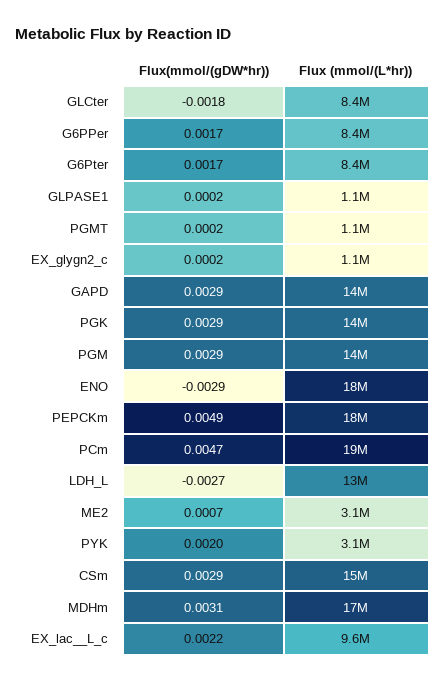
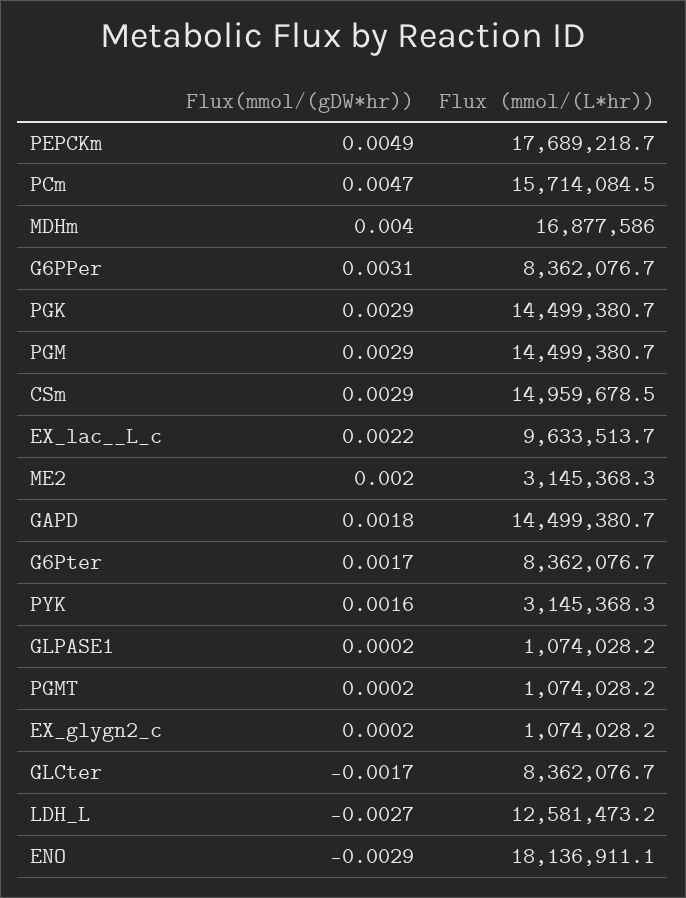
  {
    "Flux(mmol/(gDW*hr))": {
-     "GLCter": -0.0018,
+     "GLCter": -0.0017,
-     "G6PPer": 0.0017,
+     "G6PPer": 0.0031,
      "G6Pter": 0.0017,
      "GLPASE1": 0.0002,
      "PGMT": 0.0002,
      "EX_glygn2_c": 0.0002,
-     "GAPD": 0.0029,
+     "GAPD": 0.0018,
      "PGK": 0.0029,
      "PGM": 0.0029,
      "ENO": -0.0029,
      "PEPCKm": 0.0049,
      "PCm": 0.0047,
      "LDH_L": -0.0027,
-     "ME2": 0.0007,
+     "ME2": 0.002,
-     "PYK": 0.002,
+     "PYK": 0.0016,
      "CSm": 0.0029,
-     "MDHm": 0.0031,
+     "MDHm": 0.004,
      "EX_lac__L_c": 0.0022
    },
    "Flux (mmol/(L*hr))": {
      "GLCter": 8362076.7,
      "G6PPer": 8362076.7,
      "G6Pter": 8362076.7,
      "GLPASE1": 1074028.2,
      "PGMT": 1074028.2,
      "EX_glygn2_c": 1074028.2,
      "GAPD": 14499380.7,
      "PGK": 14499380.7,
      "PGM": 14499380.7,
      "ENO": 18136911.1,
      "PEPCKm": 17689218.7,
-     "PCm": 19000000,
+     "PCm": 15714084.5,
      "LDH_L": 12581473.2,
      "ME2": 3145368.3,
      "PYK": 3145368.3,
      "CSm": 14959678.5,
      "MDHm": 16877586,
      "EX_lac__L_c": 9633513.7
    }
  }

